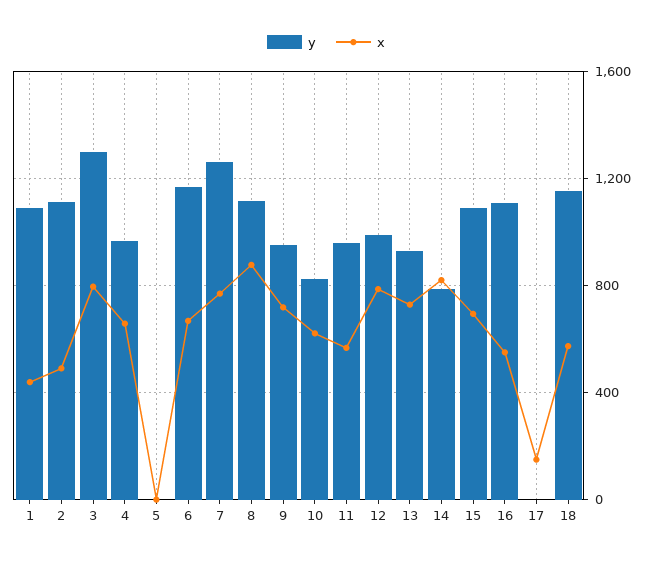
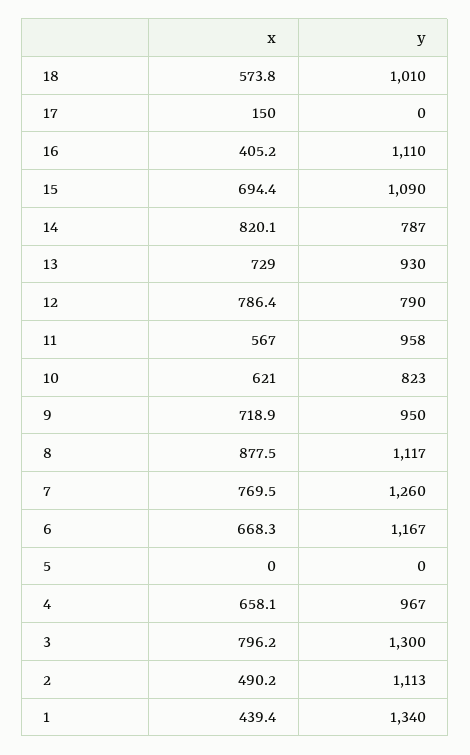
  {
    "y": {
-     "1": 1100,
+     "1": 1340,
      "2": 1113,
      "3": 1300,
      "4": 967,
      "5": 0,
      "6": 1167,
      "7": 1260,
      "8": 1117,
      "9": 950,
      "10": 823,
      "11": 958,
-     "12": 1000,
+     "12": 790,
      "13": 930,
      "14": 787,
      "15": 1090,
      "16": 1110,
      "17": 0,
-     "18": 1150
+     "18": 1010
    },
    "x": {
      "1": 439.4,
      "2": 490.2,
      "3": 796.2,
      "4": 658.1,
      "5": 0,
      "6": 668.3,
      "7": 769.5,
      "8": 877.5,
      "9": 718.9,
      "10": 621,
      "11": 567,
      "12": 786.4,
      "13": 729,
      "14": 820.1,
      "15": 694.4,
-     "16": 550,
+     "16": 405.2,
      "17": 150,
      "18": 573.8
    }
  }

